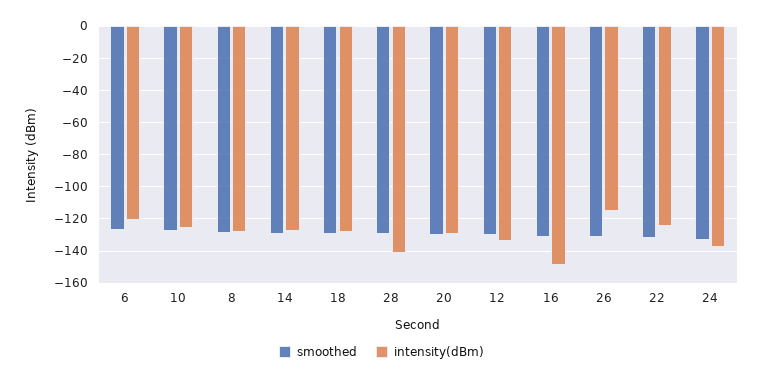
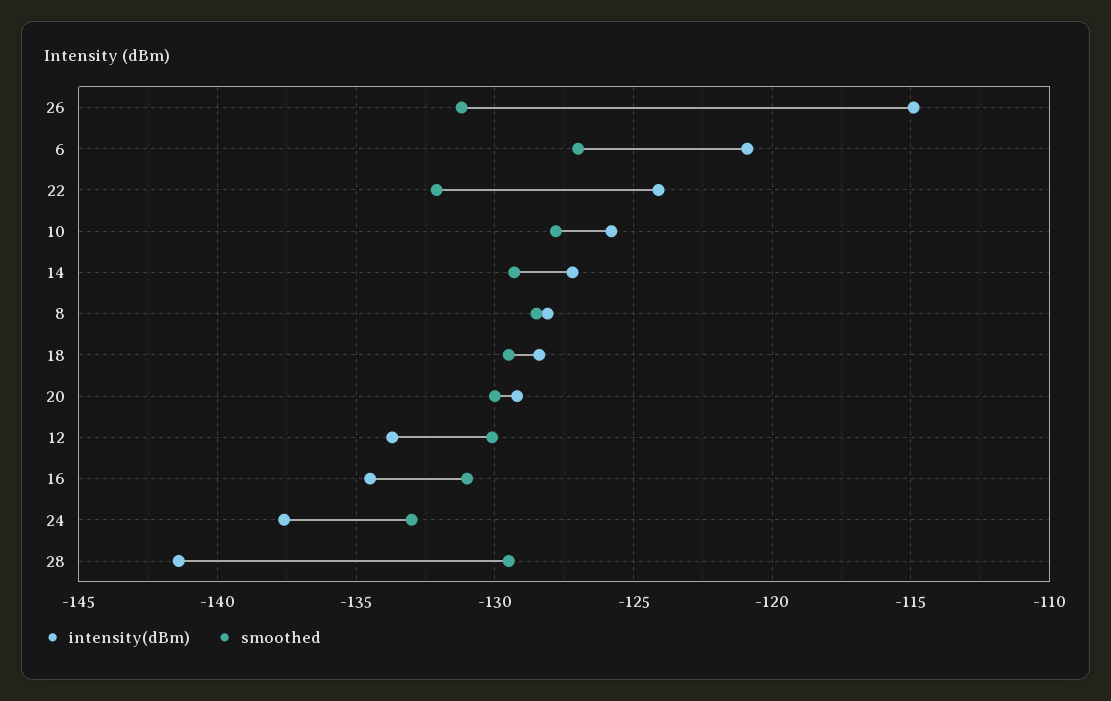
  {
    "smoothed": {
      "6": -127,
      "10": -128,
      "8": -128.5,
      "14": -129.5,
      "18": -129.5,
      "28": -129.5,
      "20": -130,
      "12": -130,
      "16": -131,
      "26": -131,
      "22": -132,
      "24": -133
    },
    "intensity(dBm)": {
      "6": -121,
      "10": -126,
      "8": -128,
      "14": -127,
      "18": -128.5,
      "28": -141.5,
      "20": -129,
      "12": -133.5,
-     "16": -150,
+     "16": -134.5,
      "26": -115,
      "22": -124,
      "24": -137.5
    }
  }

